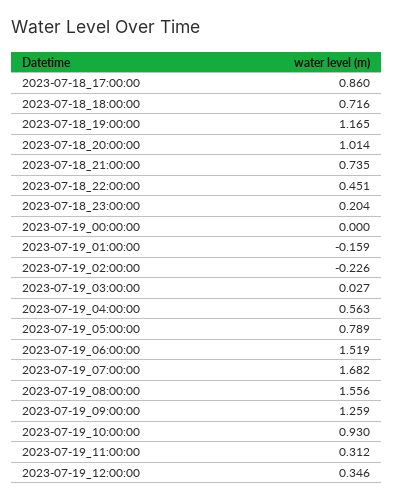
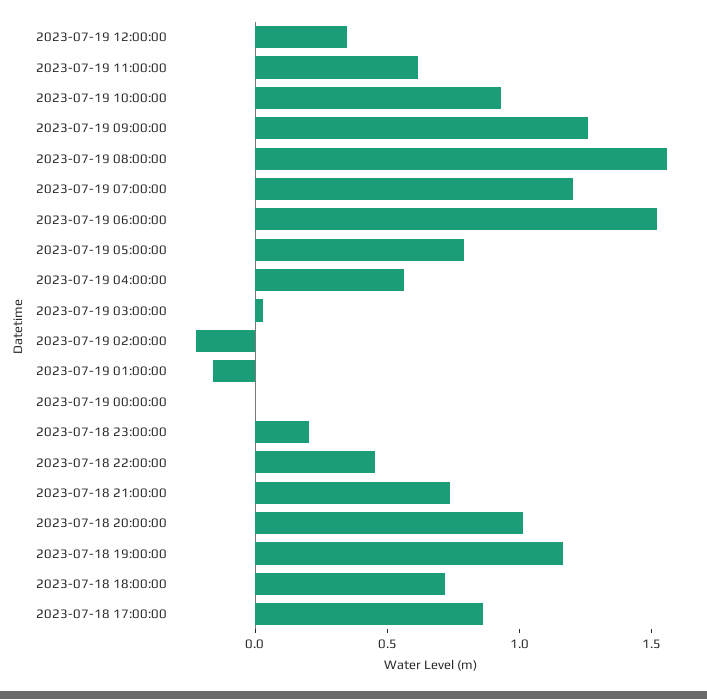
  {
    "2023-07-18_17:00:00": 0.86,
    "2023-07-18_18:00:00": 0.716,
    "2023-07-18_19:00:00": 1.165,
    "2023-07-18_20:00:00": 1.014,
    "2023-07-18_21:00:00": 0.735,
    "2023-07-18_22:00:00": 0.451,
    "2023-07-18_23:00:00": 0.204,
    "2023-07-19_00:00:00": 0,
    "2023-07-19_01:00:00": -0.159,
    "2023-07-19_02:00:00": -0.226,
    "2023-07-19_03:00:00": 0.027,
    "2023-07-19_04:00:00": 0.563,
    "2023-07-19_05:00:00": 0.789,
    "2023-07-19_06:00:00": 1.519,
-   "2023-07-19_07:00:00": 1.682,
+   "2023-07-19_07:00:00": 1.2,
    "2023-07-19_08:00:00": 1.556,
    "2023-07-19_09:00:00": 1.259,
    "2023-07-19_10:00:00": 0.93,
-   "2023-07-19_11:00:00": 0.312,
+   "2023-07-19_11:00:00": 0.6,
    "2023-07-19_12:00:00": 0.346
  }

